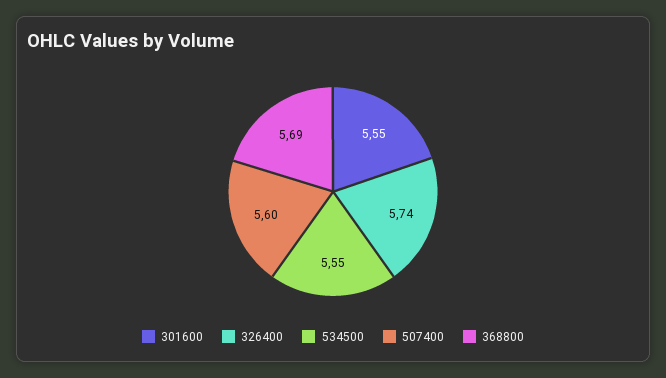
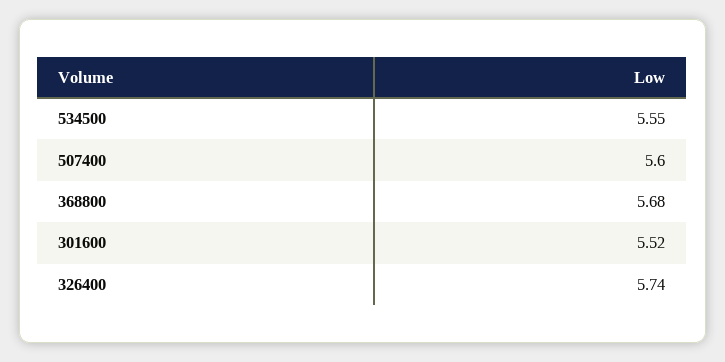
  {
-   "301600": 5.55,
+   "301600": 5.52,
    "326400": 5.74,
    "534500": 5.55,
    "507400": 5.6,
-   "368800": 5.69
+   "368800": 5.68
  }

